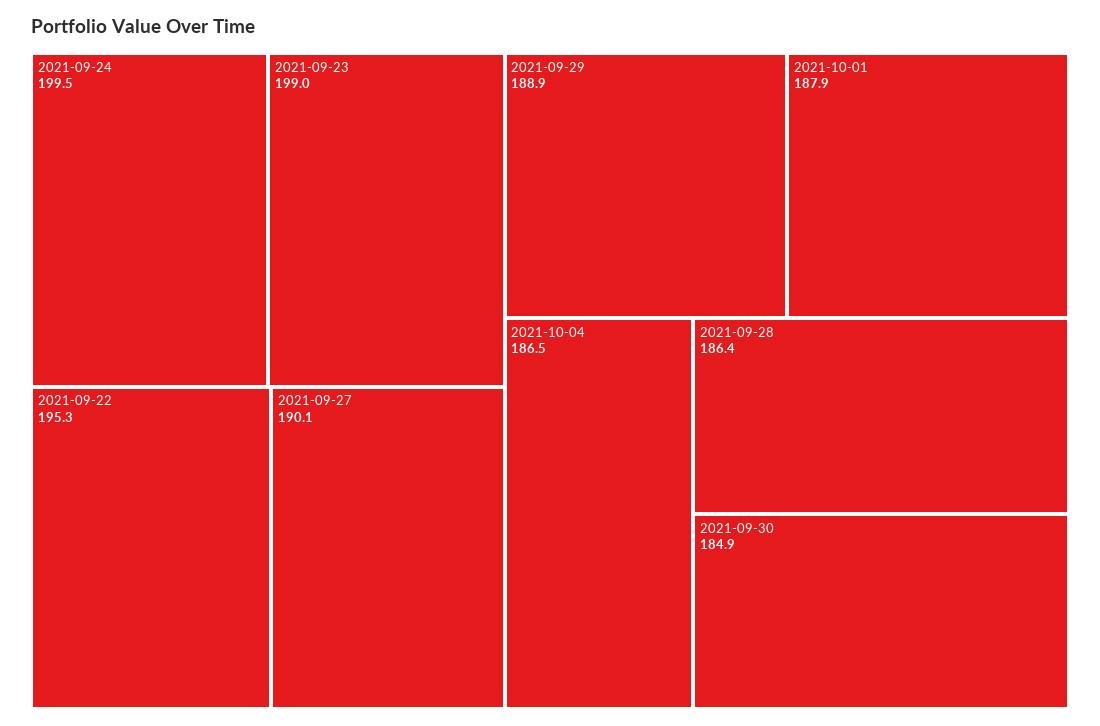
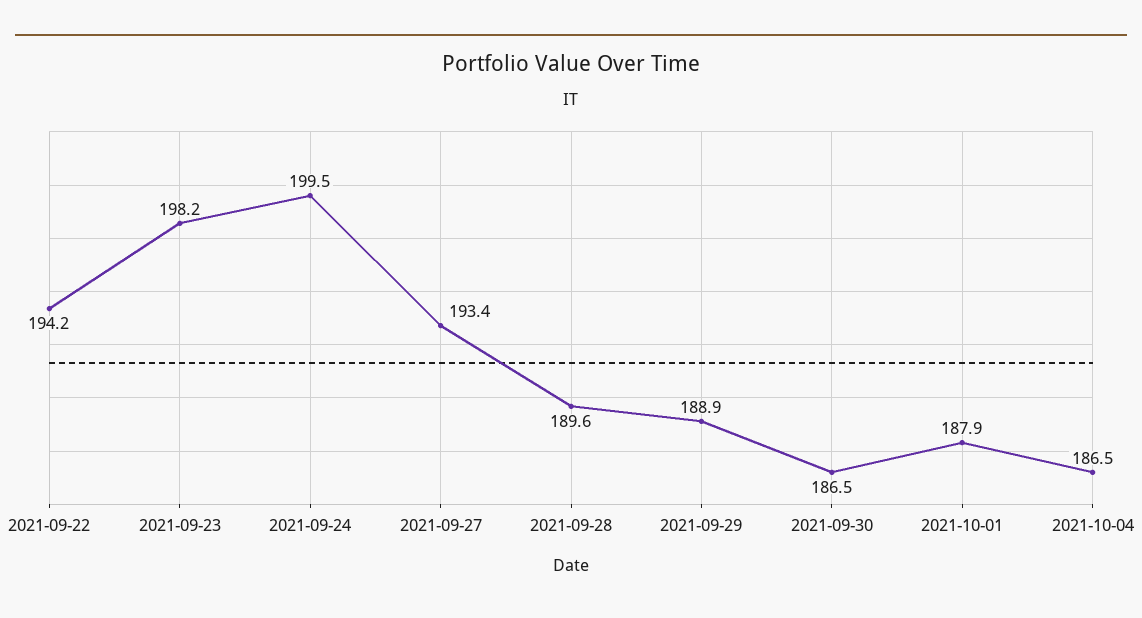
  {
    "2021-09-24": 199.5,
-   "2021-09-23": 199,
+   "2021-09-23": 198.2,
-   "2021-09-22": 195.3,
+   "2021-09-22": 194.2,
-   "2021-09-27": 190.1,
+   "2021-09-27": 193.4,
    "2021-09-29": 188.9,
    "2021-10-01": 187.9,
    "2021-10-04": 186.5,
-   "2021-09-28": 186.4,
+   "2021-09-28": 189.6,
-   "2021-09-30": 184.9
+   "2021-09-30": 186.5
  }

